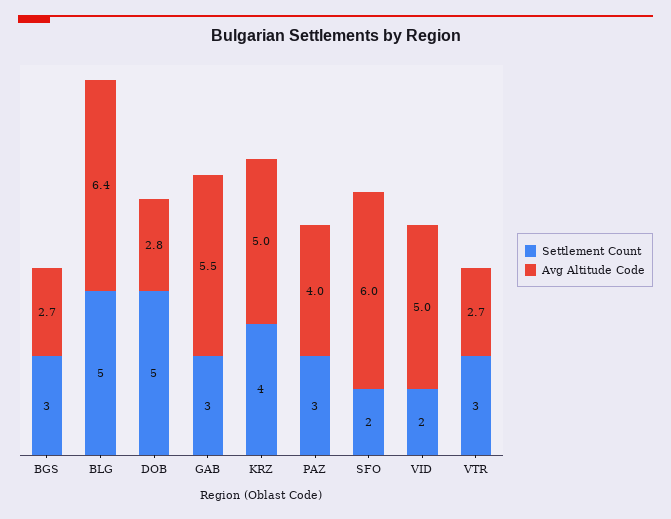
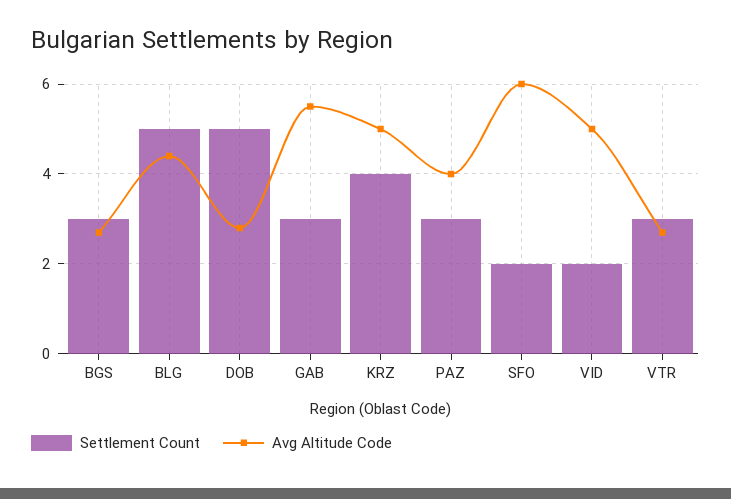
  {
    "Settlement Count": {
      "BGS": 3,
      "BLG": 5,
      "DOB": 5,
      "GAB": 3,
      "KRZ": 4,
      "PAZ": 3,
      "SFO": 2,
      "VID": 2,
      "VTR": 3
    },
    "Avg Altitude Code": {
      "BGS": 2.7,
-     "BLG": 6.4,
+     "BLG": 4.5,
      "DOB": 2.8,
      "GAB": 5.5,
      "KRZ": 5,
      "PAZ": 4,
      "SFO": 6,
      "VID": 5,
      "VTR": 2.7
    }
  }

